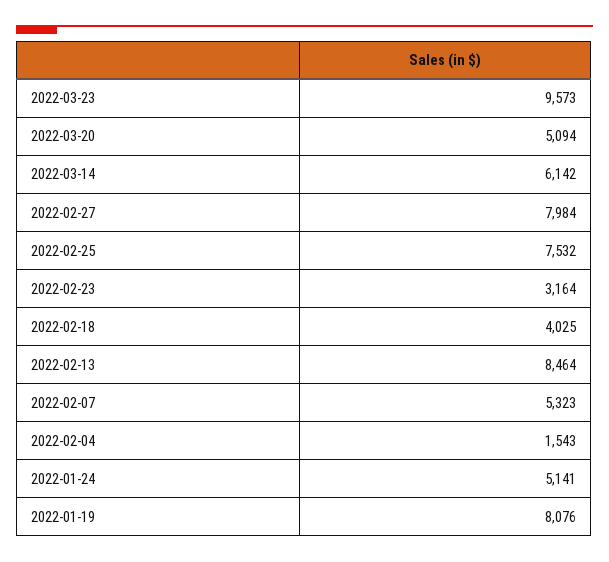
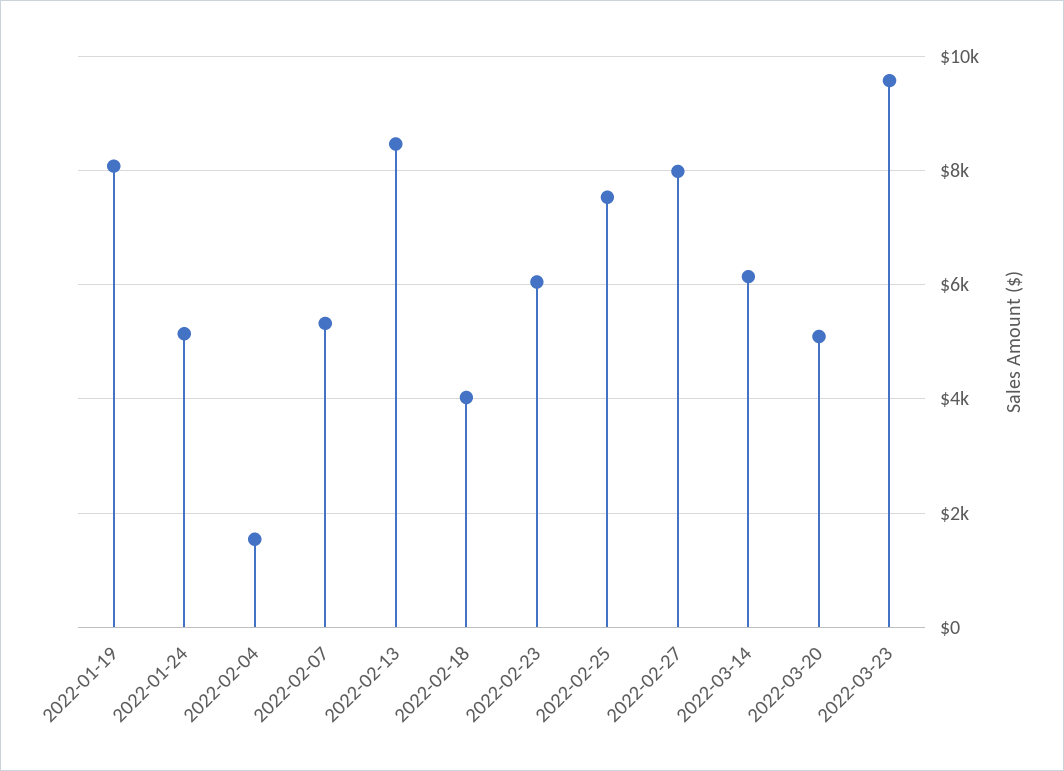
  {
    "2022-03-23": 9573,
    "2022-03-20": 5094,
    "2022-03-14": 6142,
    "2022-02-27": 7984,
    "2022-02-25": 7532,
-   "2022-02-23": 3164,
+   "2022-02-23": 6000,
    "2022-02-18": 4025,
    "2022-02-13": 8464,
    "2022-02-07": 5323,
    "2022-02-04": 1543,
    "2022-01-24": 5141,
    "2022-01-19": 8076
  }

